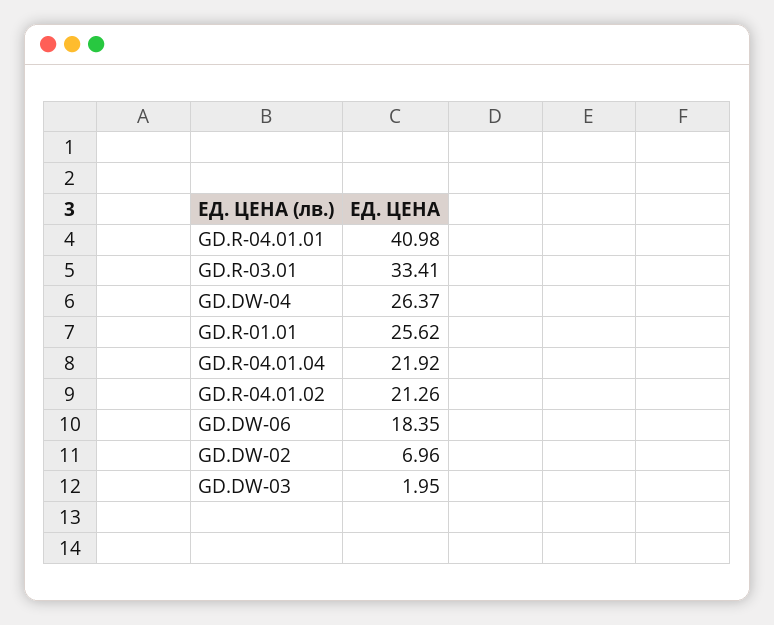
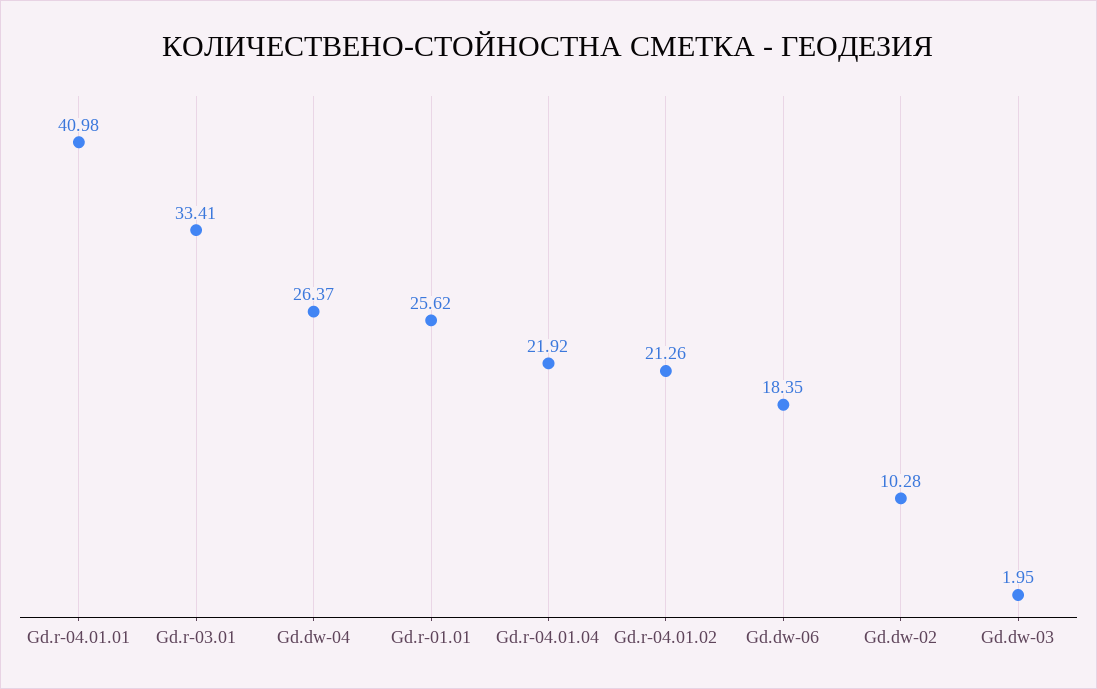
  {
    "GD.R-04.01.01": 40.98,
    "GD.R-03.01": 33.41,
    "GD.DW-04": 26.37,
    "GD.R-01.01": 25.62,
    "GD.R-04.01.04": 21.92,
    "GD.R-04.01.02": 21.26,
    "GD.DW-06": 18.35,
-   "GD.DW-02": 6.96,
+   "GD.DW-02": 10.28,
    "GD.DW-03": 1.95
  }

